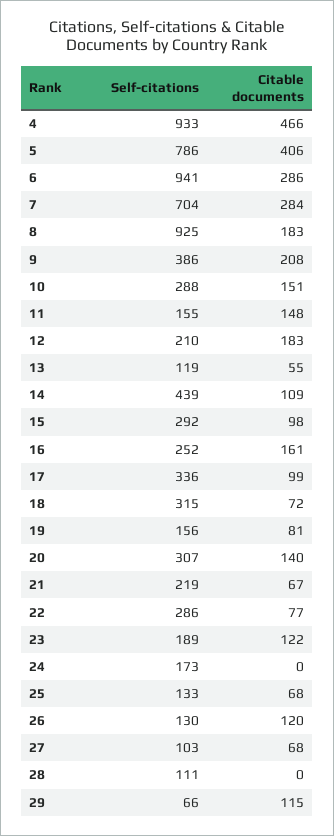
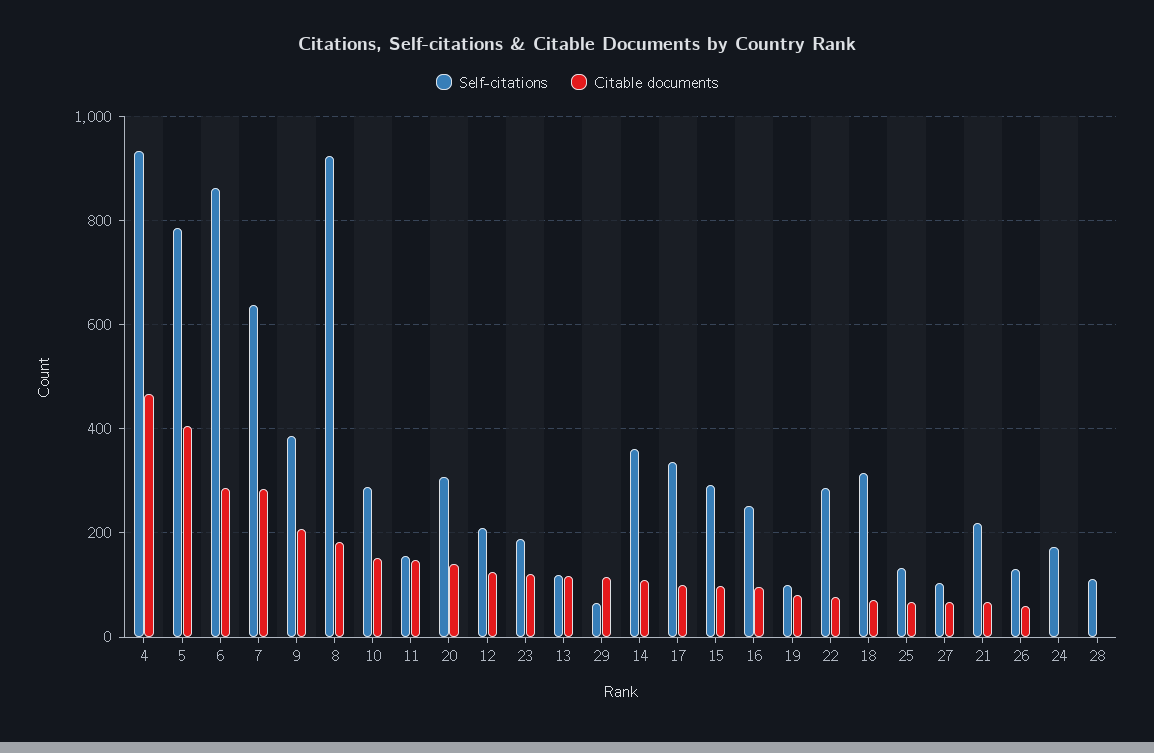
  {
    "Self-citations": {
      "4": 933,
      "5": 786,
-     "6": 941,
+     "6": 860,
-     "7": 704,
+     "7": 640,
      "8": 925,
      "9": 386,
      "10": 288,
      "11": 155,
      "12": 210,
      "13": 119,
-     "14": 439,
+     "14": 360,
      "15": 292,
      "16": 252,
      "17": 336,
      "18": 315,
-     "19": 156,
+     "19": 100,
      "20": 307,
      "21": 219,
      "22": 286,
      "23": 189,
      "24": 173,
      "25": 133,
      "26": 130,
      "27": 103,
      "28": 111,
      "29": 66
    },
    "Citable documents": {
      "4": 466,
      "5": 406,
      "6": 286,
      "7": 284,
      "8": 183,
      "9": 208,
      "10": 151,
      "11": 148,
-     "12": 183,
+     "12": 120,
-     "13": 55,
+     "13": 120,
      "14": 109,
      "15": 98,
-     "16": 161,
+     "16": 100,
      "17": 99,
      "18": 72,
      "19": 81,
      "20": 140,
      "21": 67,
      "22": 77,
      "23": 122,
      "24": 0,
      "25": 68,
-     "26": 120,
+     "26": 60,
      "27": 68,
      "28": 0,
      "29": 115
    }
  }

